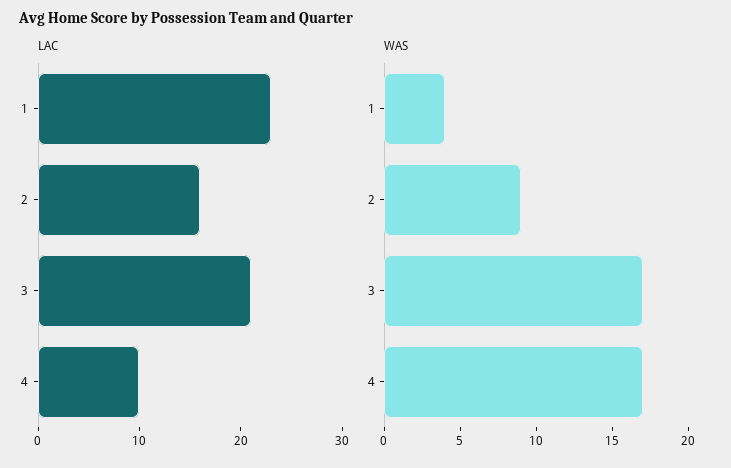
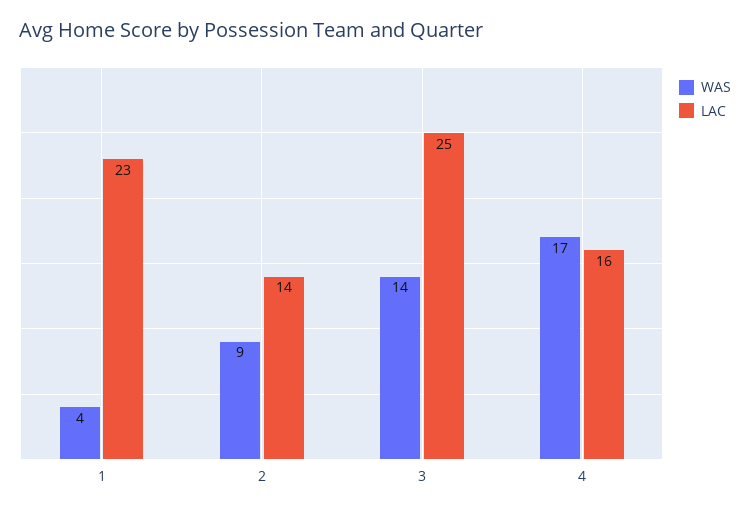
  {
    "LAC": {
      "1": 23,
-     "2": 16,
+     "2": 14,
-     "3": 21,
+     "3": 25,
-     "4": 10
+     "4": 16
    },
    "WAS": {
      "1": 4,
      "2": 9,
-     "3": 17,
+     "3": 14,
      "4": 17
    }
  }

